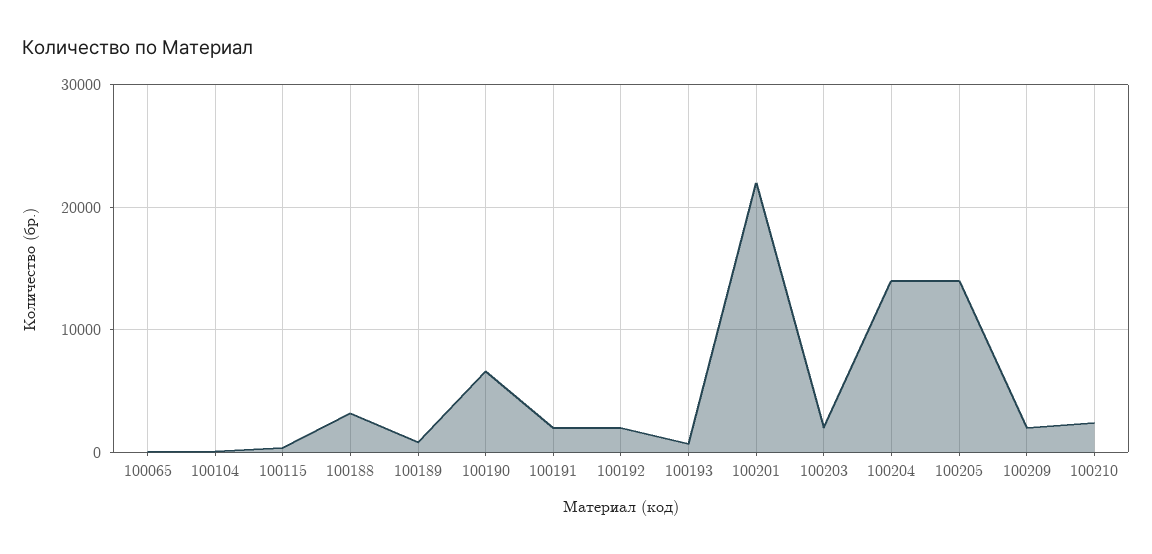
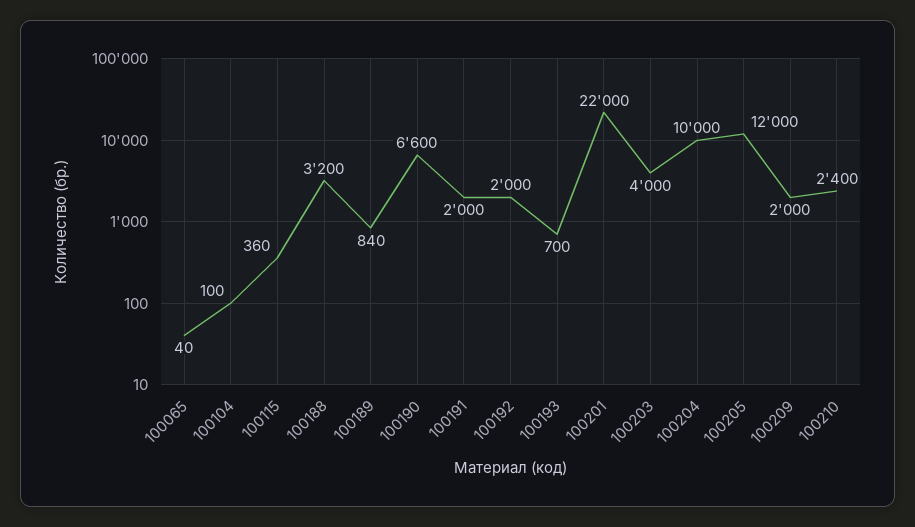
  {
    "100065": 40,
    "100104": 100,
    "100115": 360,
    "100188": 3200,
    "100189": 840,
    "100190": 6600,
    "100191": 2000,
    "100192": 2000,
    "100193": 700,
    "100201": 22000,
-   "100203": 2000,
+   "100203": 4000,
-   "100204": 14000,
+   "100204": 10000,
-   "100205": 14000,
+   "100205": 12000,
    "100209": 2000,
    "100210": 2400
  }

